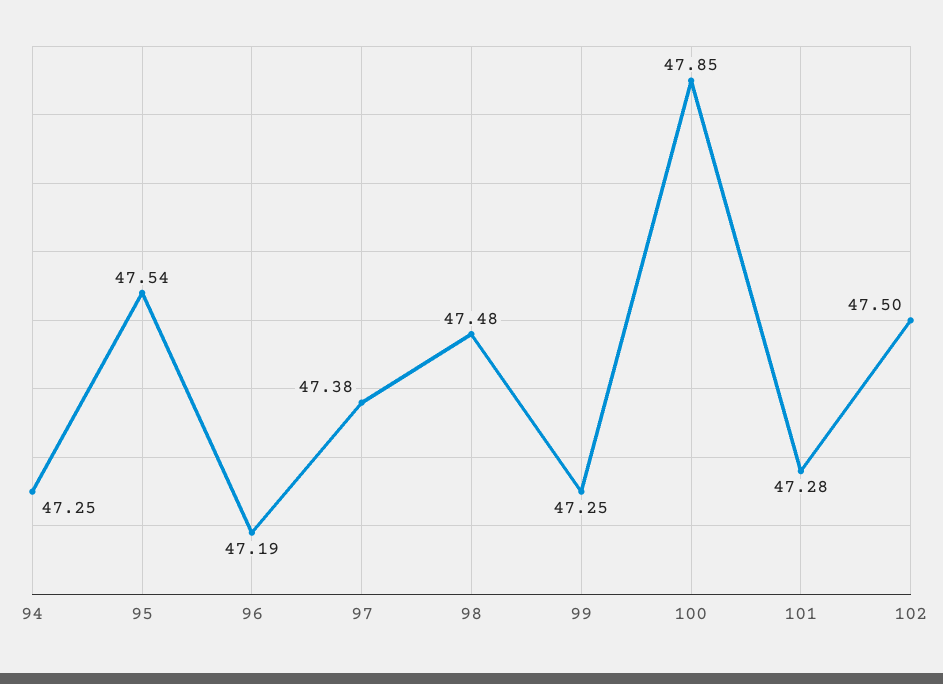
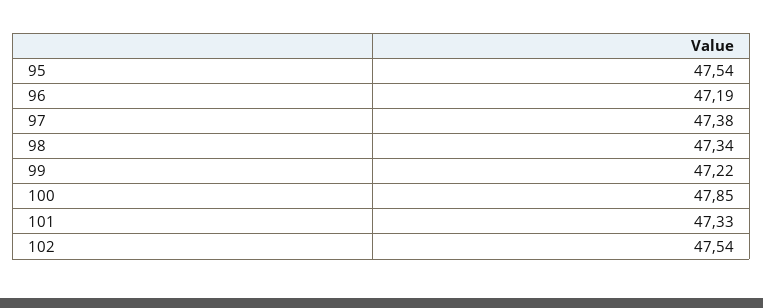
  {
-   "94": 47.25,
    "95": 47.54,
    "96": 47.19,
    "97": 47.38,
-   "98": 47.48,
+   "98": 47.34,
-   "99": 47.25,
+   "99": 47.22,
    "100": 47.85,
-   "101": 47.28,
+   "101": 47.33,
-   "102": 47.5
+   "102": 47.54
  }

